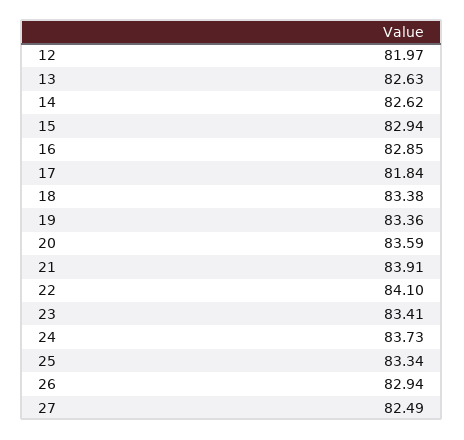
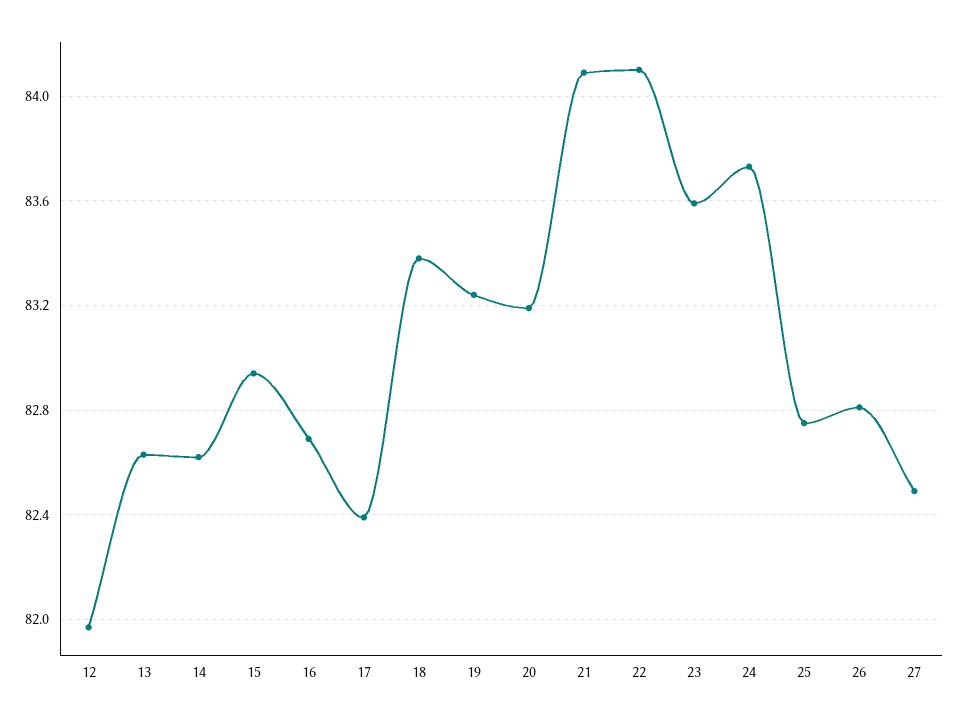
  {
    "12": 81.97,
    "13": 82.63,
    "14": 82.62,
    "15": 82.94,
-   "16": 82.85,
+   "16": 82.7,
-   "17": 81.84,
+   "17": 82.4,
    "18": 83.38,
-   "19": 83.36,
+   "19": 83.25,
-   "20": 83.59,
+   "20": 83.2,
-   "21": 83.91,
+   "21": 84.1,
    "22": 84.1,
-   "23": 83.41,
+   "23": 83.6,
    "24": 83.73,
-   "25": 83.34,
+   "25": 82.75,
-   "26": 82.94,
+   "26": 82.8,
    "27": 82.49
  }

